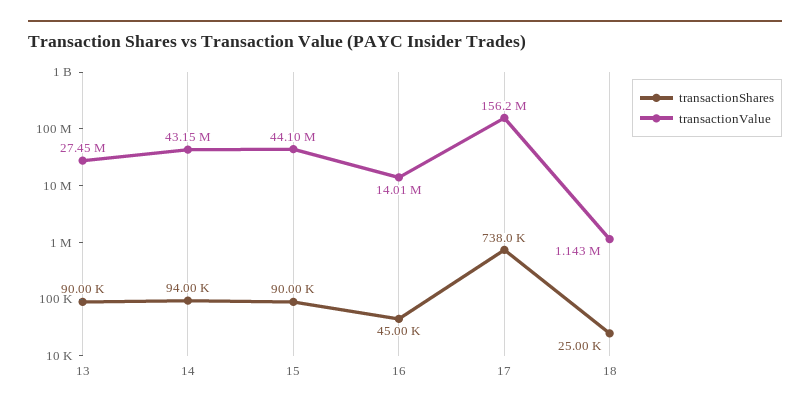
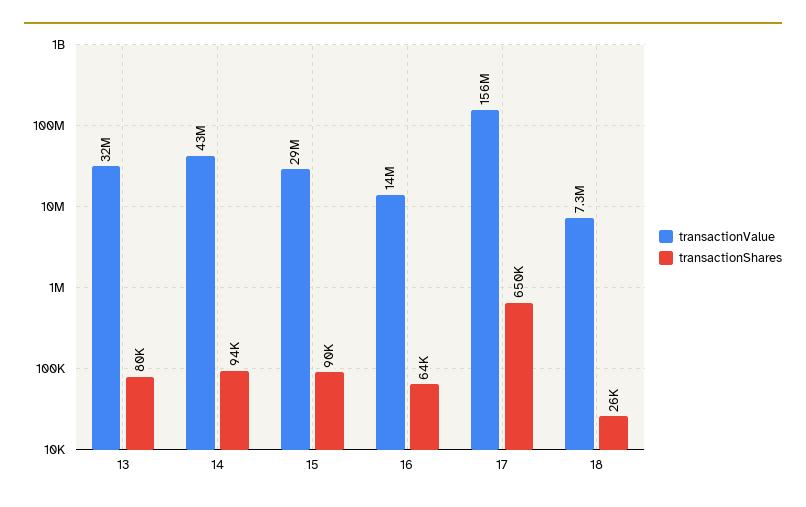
  {
    "transactionShares": {
-     "13": 90000,
+     "13": 80000,
      "14": 94000,
      "15": 90000,
-     "16": 45000,
+     "16": 64000,
-     "17": 738000,
+     "17": 650000,
-     "18": 25000
+     "18": 26000
    },
    "transactionValue": {
-     "13": 27450000,
+     "13": 32000000,
      "14": 43150000,
-     "15": 44100000,
+     "15": 29000000,
      "16": 14010000,
      "17": 156200000,
-     "18": 1143000
+     "18": 7300000
    }
  }

